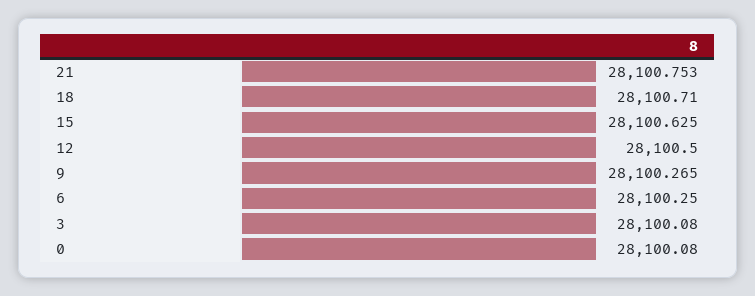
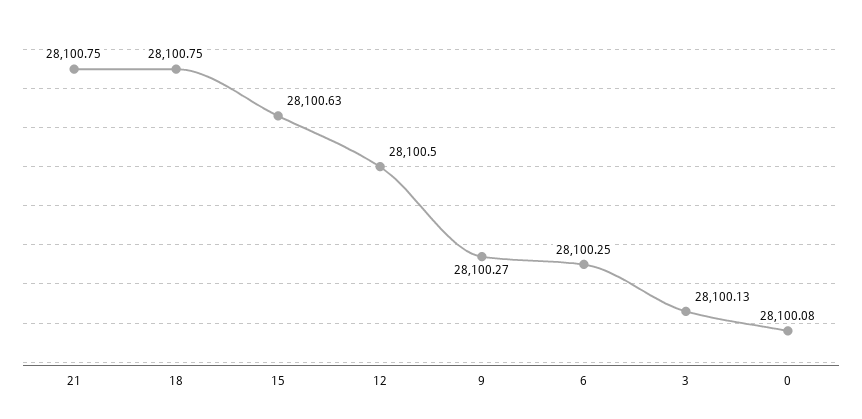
  {
    "21": 28100.753,
-   "18": 28100.71,
+   "18": 28100.75,
    "15": 28100.625,
    "12": 28100.5,
    "9": 28100.265,
    "6": 28100.25,
-   "3": 28100.08,
+   "3": 28100.13,
    "0": 28100.08
  }

